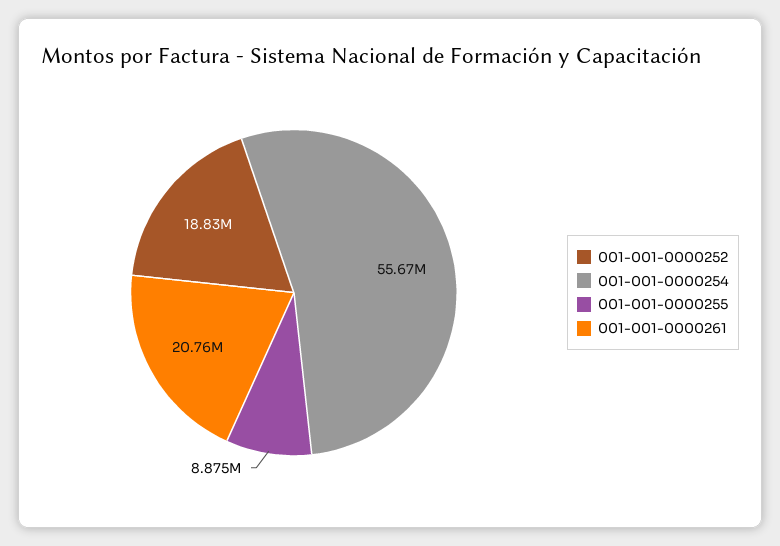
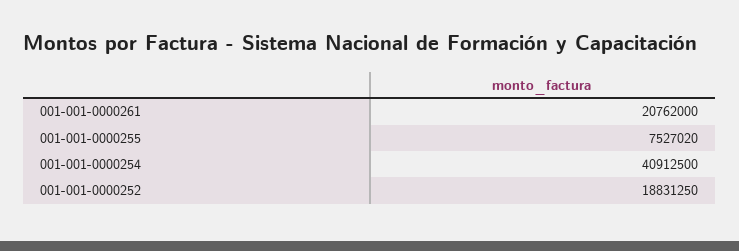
  {
    "001-001-0000252": 18831250,
-   "001-001-0000254": 55670000,
+   "001-001-0000254": 40912500,
-   "001-001-0000255": 8875000,
+   "001-001-0000255": 7527020,
    "001-001-0000261": 20762000
  }

